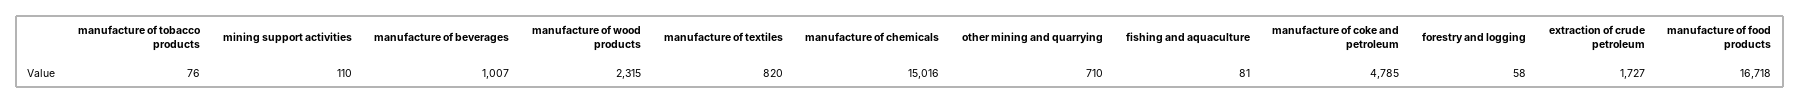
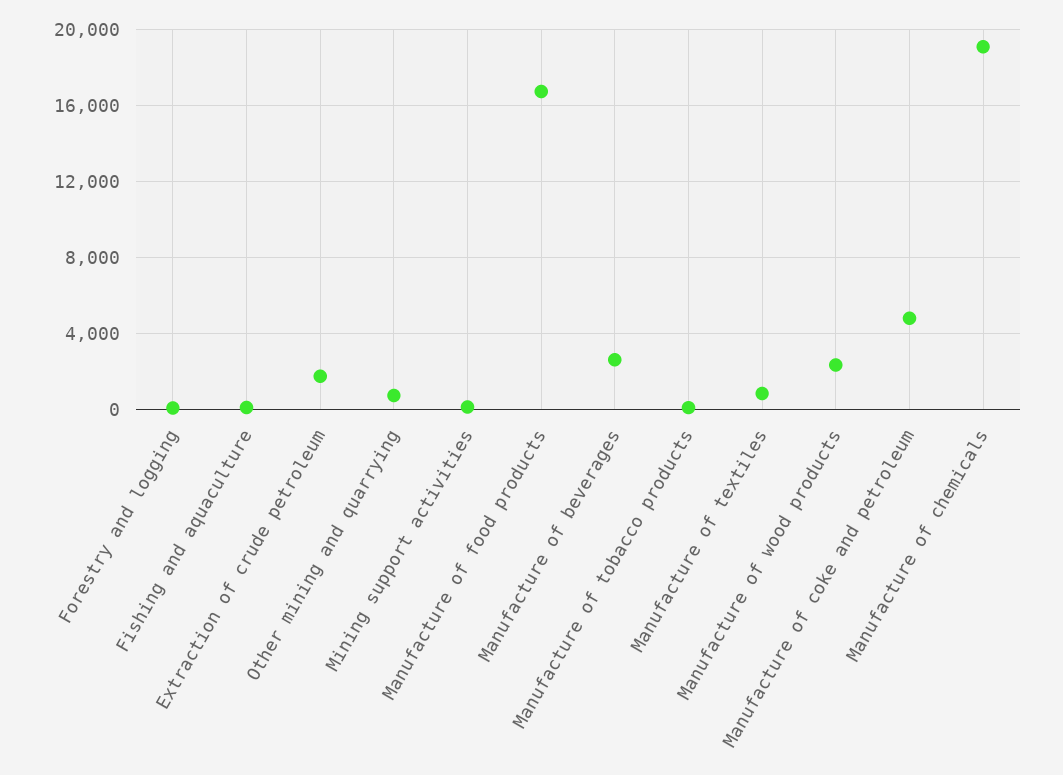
  {
    "manufacture of tobacco products": 76,
    "mining support activities": 110,
-   "manufacture of beverages": 1007,
+   "manufacture of beverages": 2500,
    "manufacture of wood products": 2315,
    "manufacture of textiles": 820,
-   "manufacture of chemicals": 15016,
+   "manufacture of chemicals": 19000,
    "other mining and quarrying": 710,
    "fishing and aquaculture": 81,
    "manufacture of coke and petroleum": 4785,
    "forestry and logging": 58,
    "extraction of crude petroleum": 1727,
    "manufacture of food products": 16718
  }

